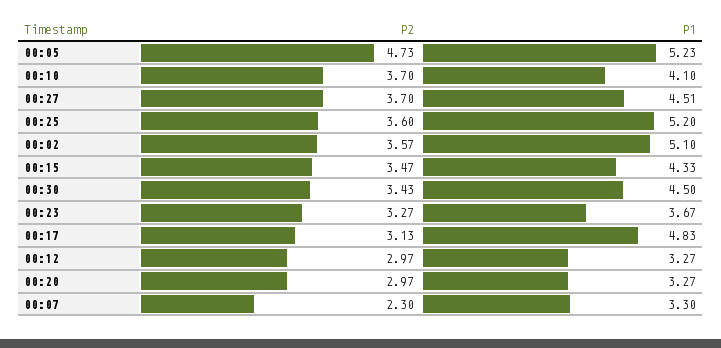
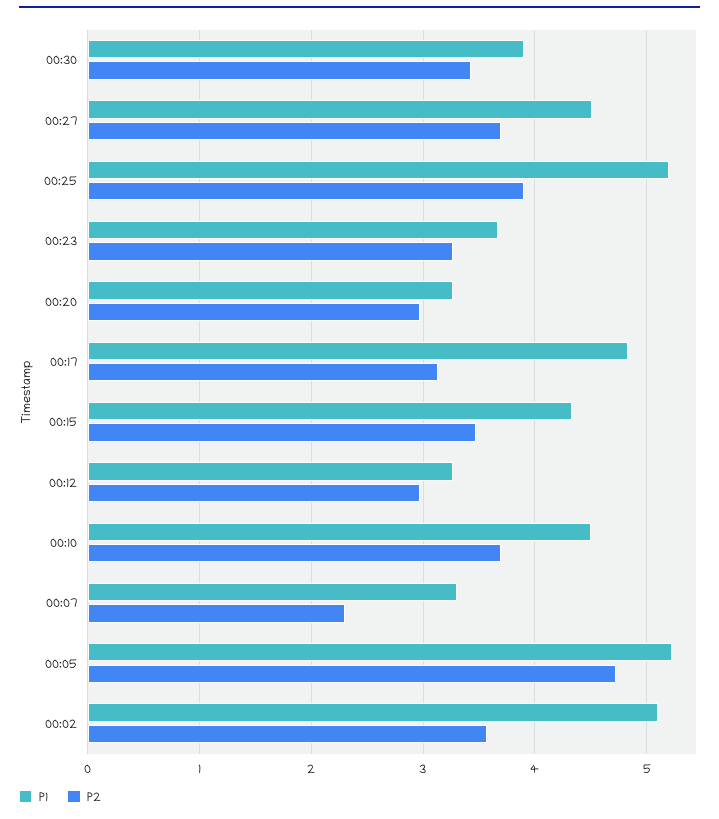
  {
    "P2": {
      "00:05": 4.73,
      "00:10": 3.7,
      "00:27": 3.7,
-     "00:25": 3.6,
+     "00:25": 3.9,
      "00:02": 3.57,
      "00:15": 3.47,
      "00:30": 3.43,
      "00:23": 3.27,
      "00:17": 3.13,
      "00:12": 2.97,
      "00:20": 2.97,
      "00:07": 2.3
    },
    "P1": {
      "00:05": 5.23,
-     "00:10": 4.1,
+     "00:10": 4.5,
      "00:27": 4.51,
      "00:25": 5.2,
      "00:02": 5.1,
      "00:15": 4.33,
-     "00:30": 4.5,
+     "00:30": 3.9,
      "00:23": 3.67,
      "00:17": 4.83,
      "00:12": 3.27,
      "00:20": 3.27,
      "00:07": 3.3
    }
  }

